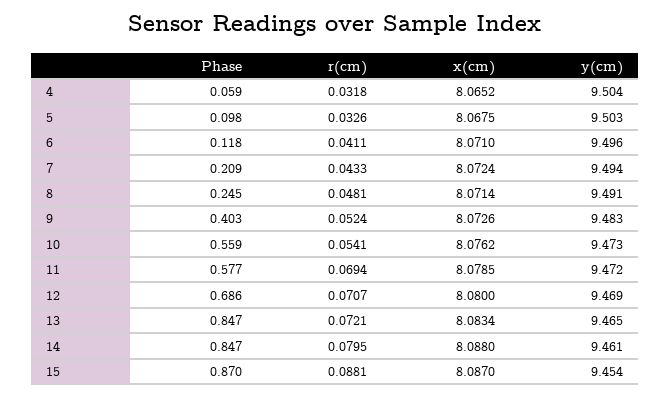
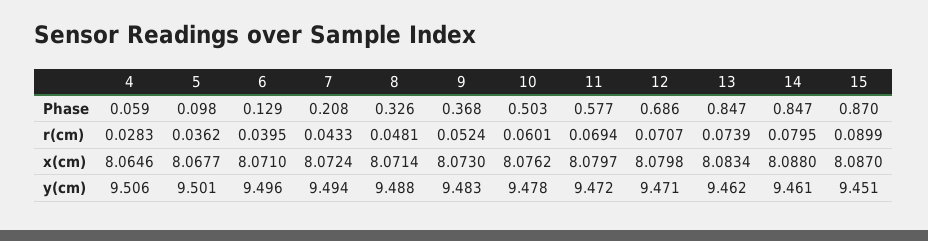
  {
    "Phase": {
      "4": 0.059,
      "5": 0.098,
-     "6": 0.118,
+     "6": 0.129,
-     "7": 0.209,
+     "7": 0.208,
-     "8": 0.245,
+     "8": 0.326,
-     "9": 0.403,
+     "9": 0.368,
-     "10": 0.559,
+     "10": 0.503,
      "11": 0.577,
      "12": 0.686,
      "13": 0.847,
      "14": 0.847,
      "15": 0.87
    },
    "r(cm)": {
-     "4": 0.0318,
+     "4": 0.0283,
-     "5": 0.0326,
+     "5": 0.0362,
-     "6": 0.0411,
+     "6": 0.0395,
      "7": 0.0433,
      "8": 0.0481,
      "9": 0.0524,
-     "10": 0.0541,
+     "10": 0.0601,
      "11": 0.0694,
      "12": 0.0707,
-     "13": 0.0721,
+     "13": 0.0739,
      "14": 0.0795,
-     "15": 0.0881
+     "15": 0.0899
    },
    "x(cm)": {
-     "4": 8.0652,
+     "4": 8.0646,
-     "5": 8.0675,
+     "5": 8.0677,
      "6": 8.071,
      "7": 8.0724,
      "8": 8.0714,
-     "9": 8.0726,
+     "9": 8.073,
      "10": 8.0762,
-     "11": 8.0785,
+     "11": 8.0797,
-     "12": 8.08,
+     "12": 8.0798,
      "13": 8.0834,
      "14": 8.088,
      "15": 8.087
    },
    "y(cm)": {
-     "4": 9.504,
+     "4": 9.506,
-     "5": 9.503,
+     "5": 9.501,
      "6": 9.496,
      "7": 9.494,
-     "8": 9.491,
+     "8": 9.488,
      "9": 9.483,
-     "10": 9.473,
+     "10": 9.478,
      "11": 9.472,
-     "12": 9.469,
+     "12": 9.471,
-     "13": 9.465,
+     "13": 9.462,
      "14": 9.461,
-     "15": 9.454
+     "15": 9.451
    }
  }

